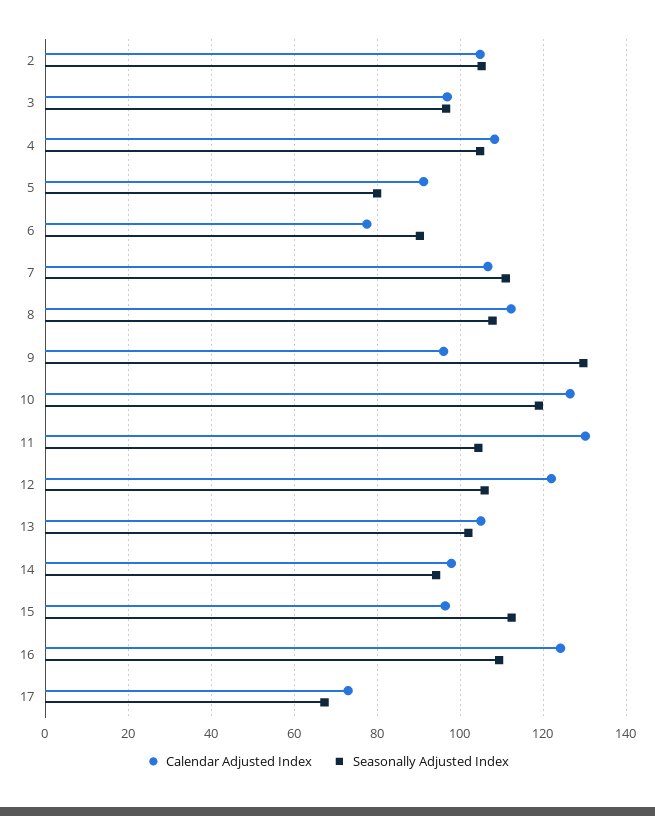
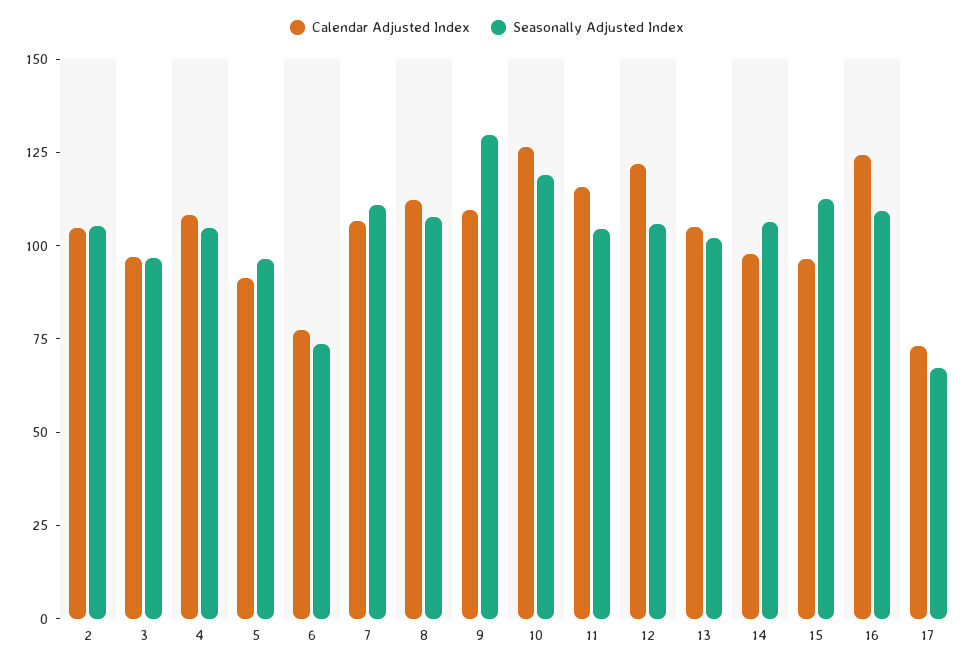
  {
    "Calendar Adjusted Index": {
      "2": 104,
      "3": 96,
      "4": 108,
      "5": 92,
      "6": 78,
      "7": 106,
      "8": 112,
-     "9": 96,
+     "9": 110,
      "10": 126,
-     "11": 130,
+     "11": 115,
      "12": 122,
      "13": 106,
      "14": 98,
      "15": 96,
      "16": 124,
      "17": 74
    },
    "Seasonally Adjusted Index": {
      "2": 106,
      "3": 96,
      "4": 104,
-     "5": 80,
+     "5": 95,
-     "6": 90,
+     "6": 75,
      "7": 112,
      "8": 108,
      "9": 130,
      "10": 120,
      "11": 104,
      "12": 106,
      "13": 102,
-     "14": 94,
+     "14": 105,
      "15": 112,
      "16": 110,
      "17": 68
    }
  }

